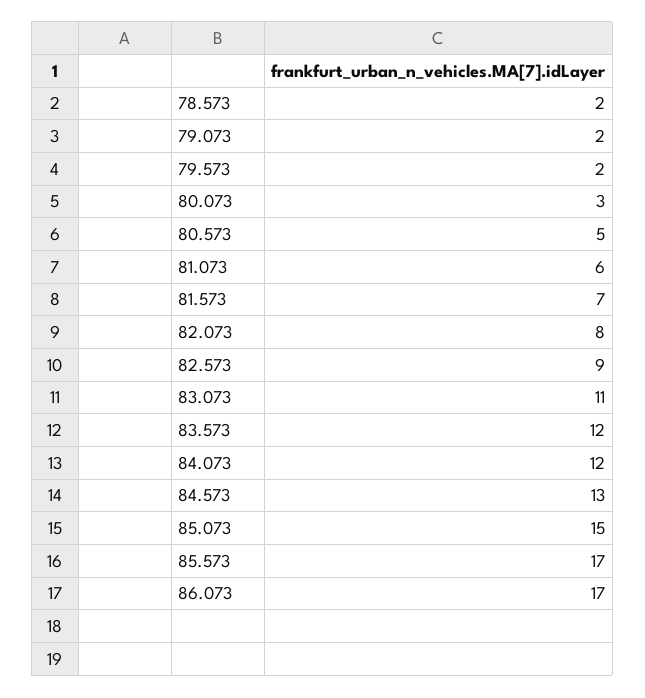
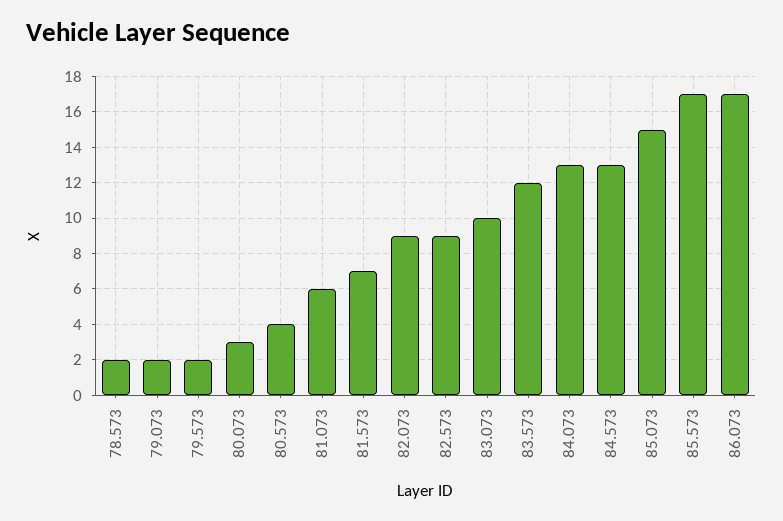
  {
    "78.573": 2,
    "79.073": 2,
    "79.573": 2,
    "80.073": 3,
-   "80.573": 5,
+   "80.573": 4,
    "81.073": 6,
    "81.573": 7,
-   "82.073": 8,
+   "82.073": 9,
    "82.573": 9,
-   "83.073": 11,
+   "83.073": 10,
    "83.573": 12,
-   "84.073": 12,
+   "84.073": 13,
    "84.573": 13,
    "85.073": 15,
    "85.573": 17,
    "86.073": 17
  }

